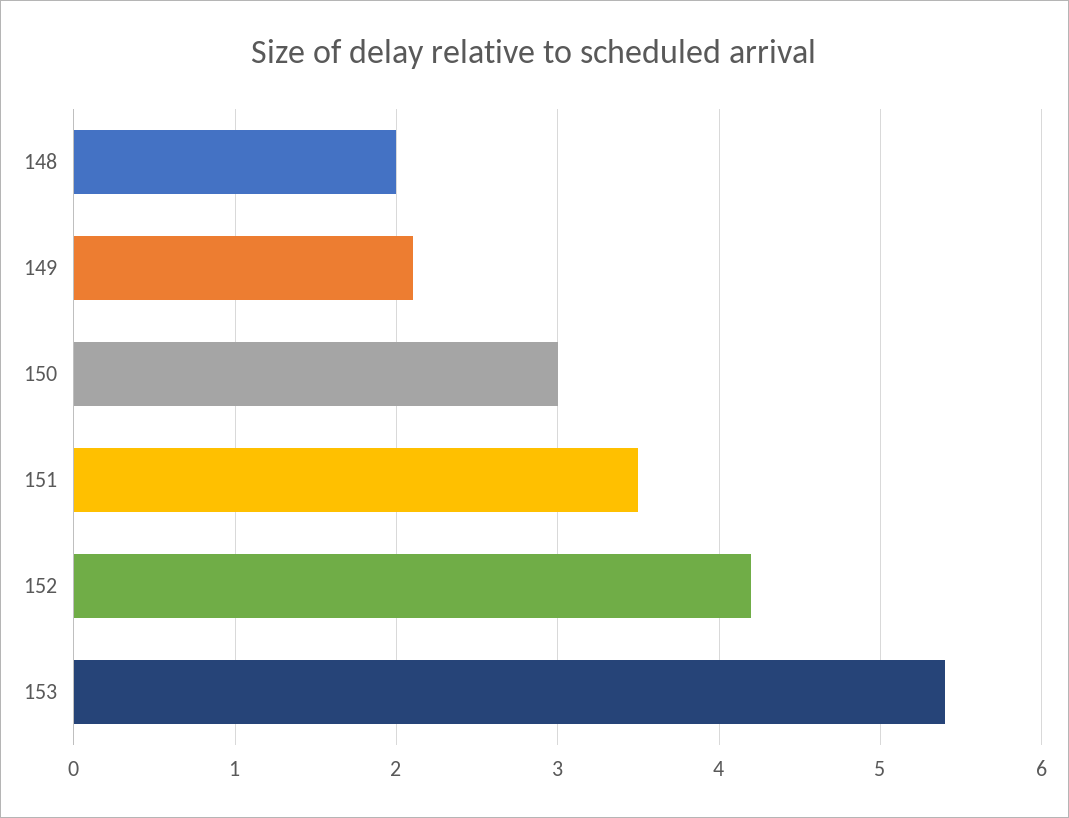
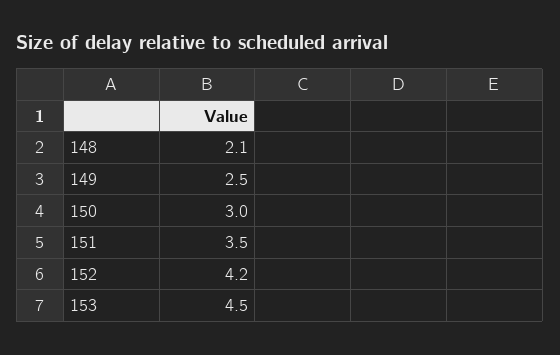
  {
-   "148": 2,
+   "148": 2.1,
-   "149": 2.1,
+   "149": 2.5,
    "150": 3,
    "151": 3.5,
    "152": 4.2,
-   "153": 5.4
+   "153": 4.5
  }

